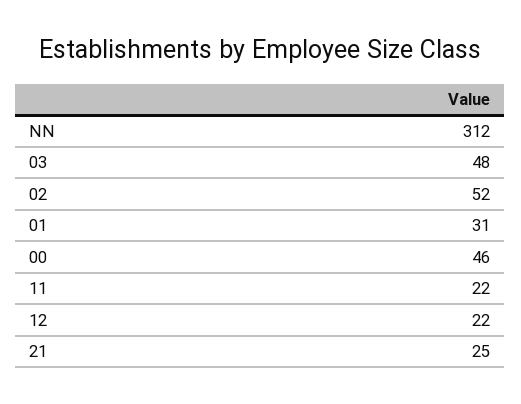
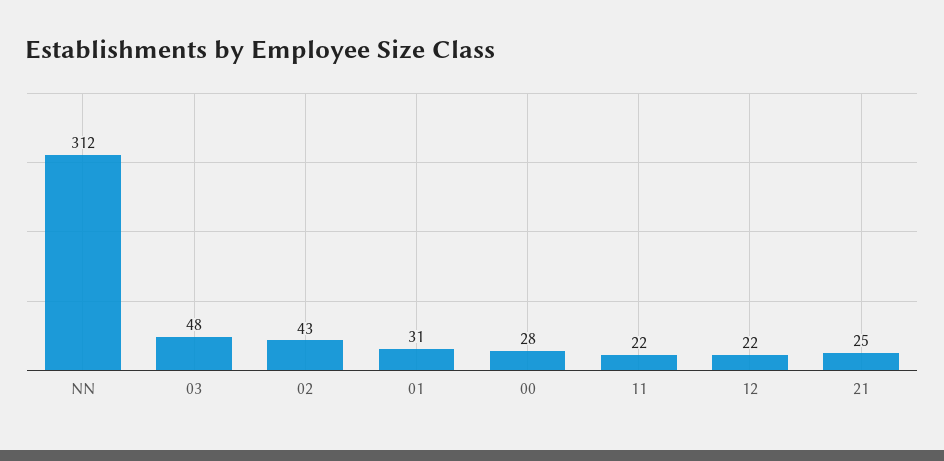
  {
    "NN": 312,
    "03": 48,
-   "02": 52,
+   "02": 43,
    "01": 31,
-   "00": 46,
+   "00": 28,
    "11": 22,
    "12": 22,
    "21": 25
  }

